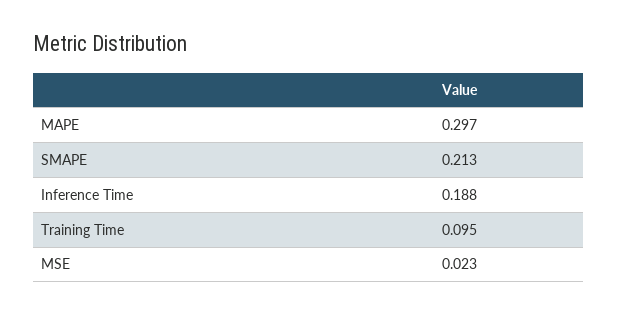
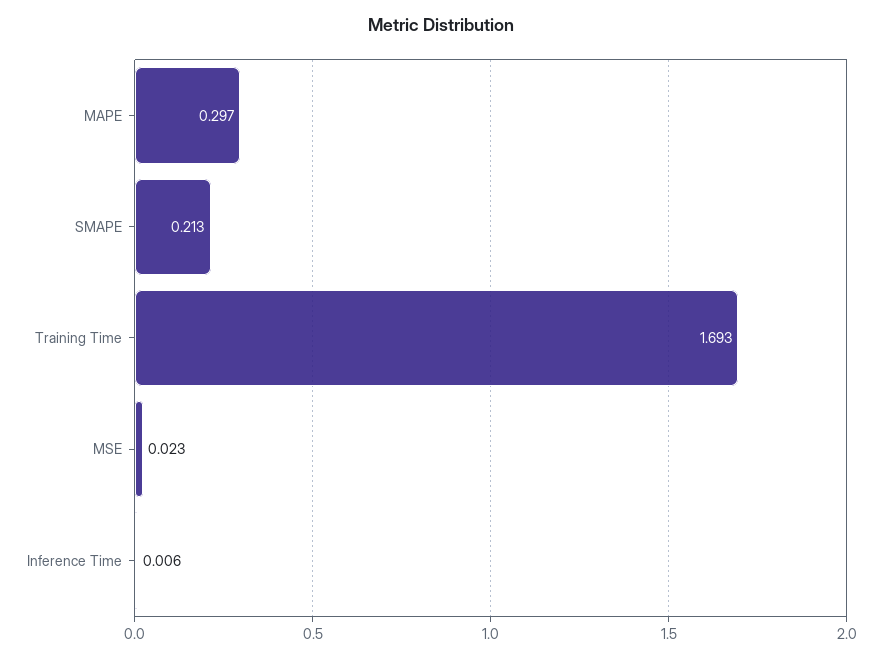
  {
    "MAPE": 0.297,
    "SMAPE": 0.213,
-   "Inference Time": 0.188,
+   "Inference Time": 0.006,
-   "Training Time": 0.095,
+   "Training Time": 1.693,
    "MSE": 0.023
  }

